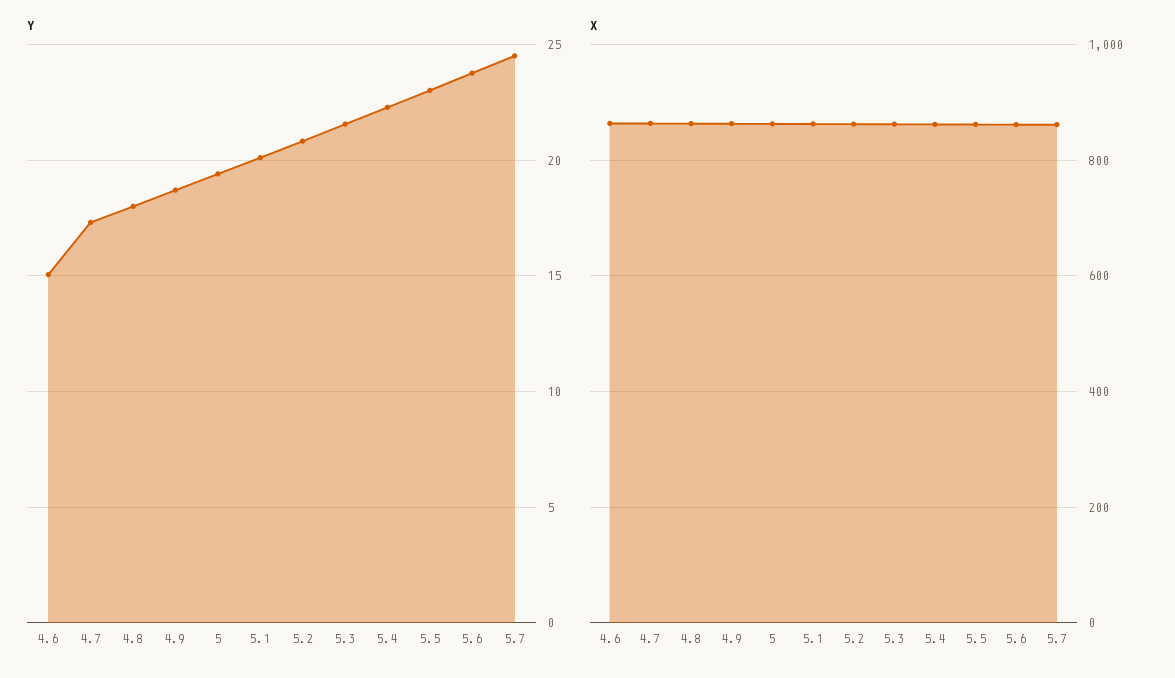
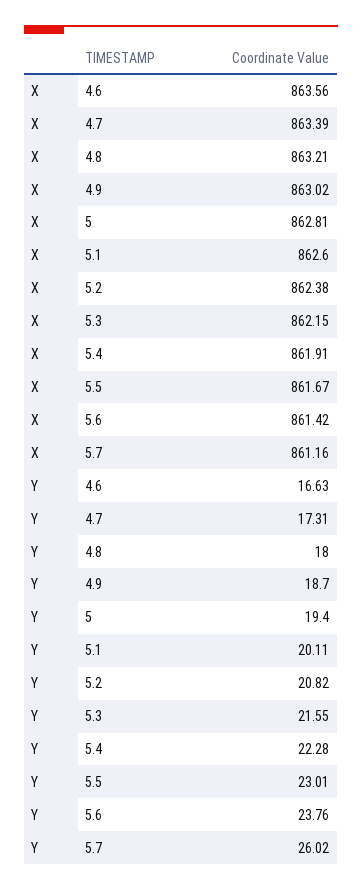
  {
    "Y": {
-     "4.6": 15,
+     "4.6": 16.63,
      "4.7": 17.31,
      "4.8": 18,
      "4.9": 18.7,
      "5": 19.4,
      "5.1": 20.11,
      "5.2": 20.82,
      "5.3": 21.55,
      "5.4": 22.28,
      "5.5": 23.01,
      "5.6": 23.76,
-     "5.7": 24.5
+     "5.7": 26.02
    },
    "X": {
      "4.6": 863.56,
      "4.7": 863.39,
      "4.8": 863.21,
      "4.9": 863.02,
      "5": 862.81,
      "5.1": 862.6,
      "5.2": 862.38,
      "5.3": 862.15,
      "5.4": 861.91,
      "5.5": 861.67,
      "5.6": 861.42,
      "5.7": 861.16
    }
  }

